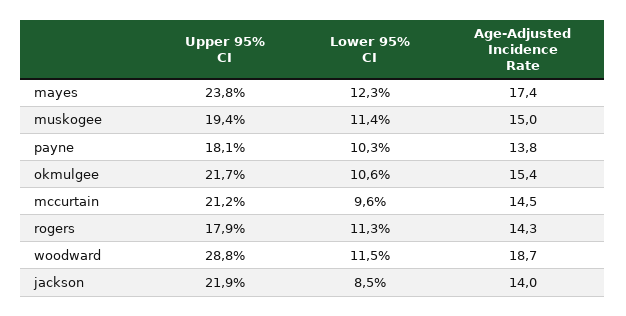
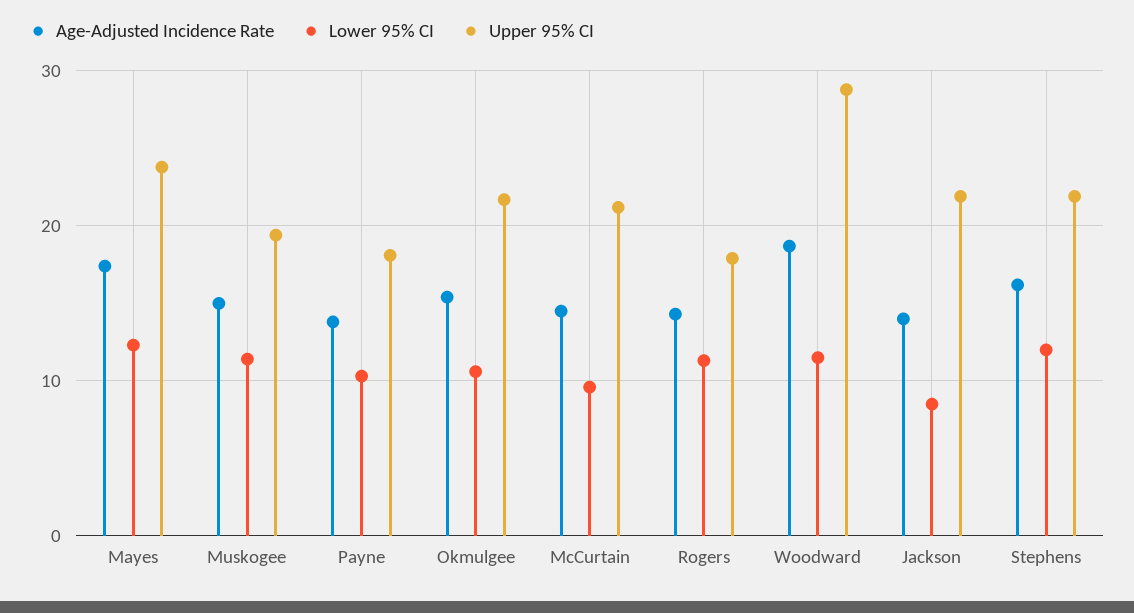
  {
    "Upper 95% CI": {
      "mayes": 23.8,
      "muskogee": 19.4,
      "payne": 18.1,
      "okmulgee": 21.7,
      "mccurtain": 21.2,
      "rogers": 17.9,
      "woodward": 28.8,
-     "jackson": 21.9
+     "jackson": 21.9,
+     "Stephens": 22
    },
    "Lower 95% CI": {
      "mayes": 12.3,
      "muskogee": 11.4,
      "payne": 10.3,
      "okmulgee": 10.6,
      "mccurtain": 9.6,
      "rogers": 11.3,
      "woodward": 11.5,
-     "jackson": 8.5
+     "jackson": 8.5,
+     "Stephens": 12
    },
    "Age-Adjusted Incidence Rate": {
      "mayes": 17.4,
      "muskogee": 15,
      "payne": 13.8,
      "okmulgee": 15.4,
      "mccurtain": 14.5,
      "rogers": 14.3,
      "woodward": 18.7,
-     "jackson": 14
+     "jackson": 14,
+     "Stephens": 16
    }
  }

